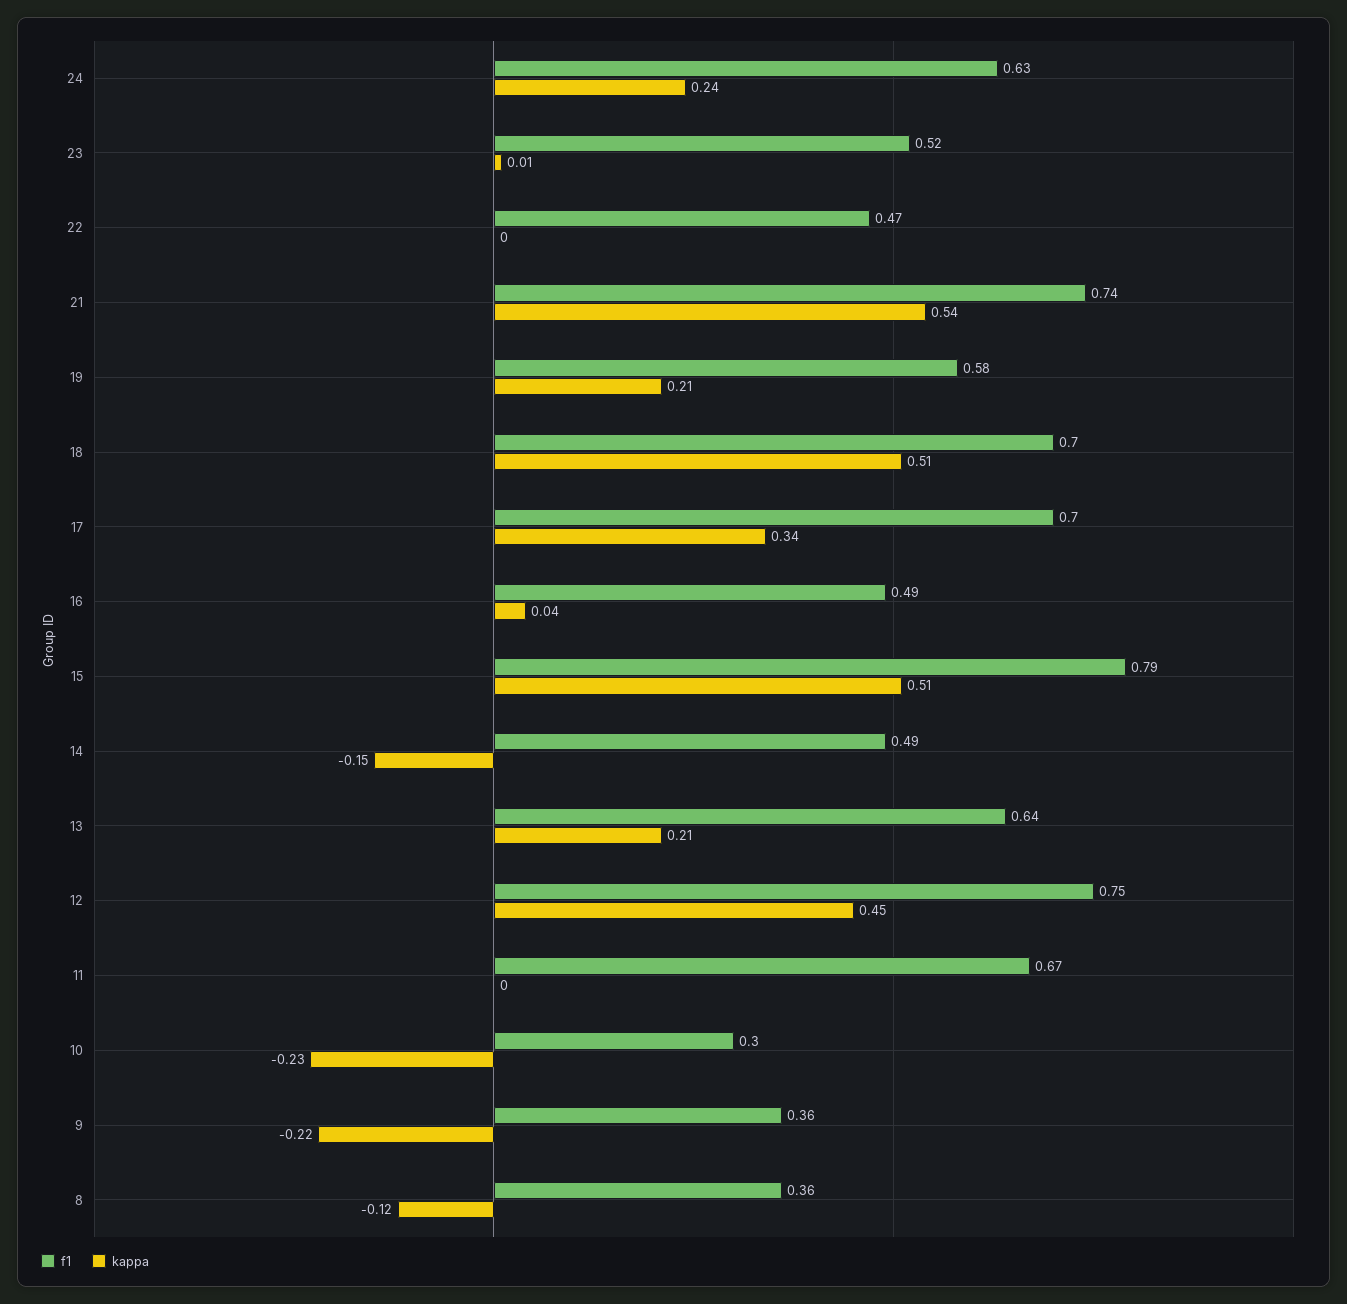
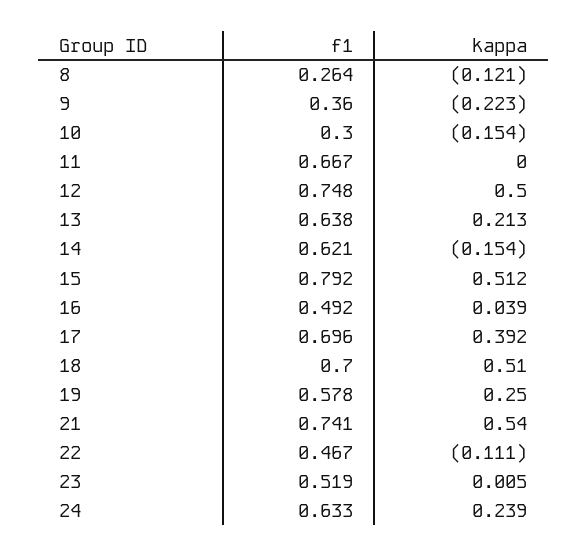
  {
    "f1": {
      "24": 0.633,
      "23": 0.519,
      "22": 0.467,
      "21": 0.741,
      "19": 0.578,
      "18": 0.7,
      "17": 0.696,
      "16": 0.492,
      "15": 0.792,
-     "14": 0.49,
+     "14": 0.621,
      "13": 0.638,
      "12": 0.748,
      "11": 0.667,
      "10": 0.3,
      "9": 0.36,
-     "8": 0.36
+     "8": 0.264
    },
    "kappa": {
      "24": 0.239,
      "23": 0.005,
-     "22": 0,
+     "22": -0.111,
      "21": 0.54,
-     "19": 0.21,
+     "19": 0.25,
      "18": 0.51,
-     "17": 0.34,
+     "17": 0.392,
      "16": 0.039,
      "15": 0.512,
      "14": -0.154,
      "13": 0.213,
-     "12": 0.45,
+     "12": 0.5,
      "11": 0,
-     "10": -0.23,
+     "10": -0.154,
      "9": -0.223,
      "8": -0.121
    }
  }

